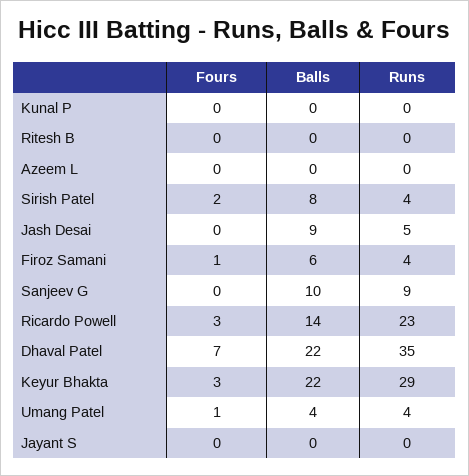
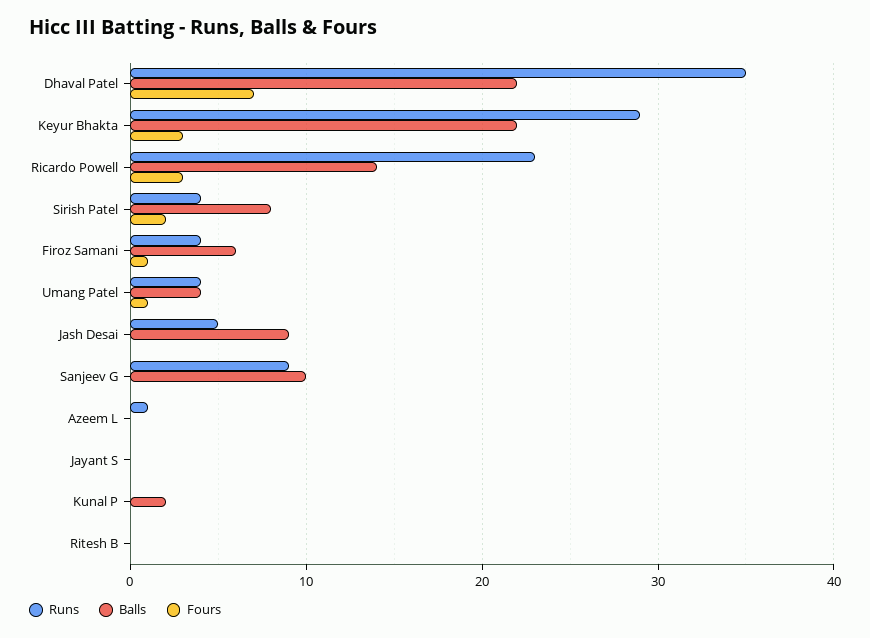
  {
    "Fours": {
      "Kunal P": 0,
      "Ritesh B": 0,
      "Azeem L": 0,
      "Sirish Patel": 2,
      "Jash Desai": 0,
      "Firoz Samani": 1,
      "Sanjeev G": 0,
      "Ricardo Powell": 3,
      "Dhaval Patel": 7,
      "Keyur Bhakta": 3,
      "Umang Patel": 1,
      "Jayant S": 0
    },
    "Balls": {
-     "Kunal P": 0,
+     "Kunal P": 2,
      "Ritesh B": 0,
      "Azeem L": 0,
      "Sirish Patel": 8,
      "Jash Desai": 9,
      "Firoz Samani": 6,
      "Sanjeev G": 10,
      "Ricardo Powell": 14,
      "Dhaval Patel": 22,
      "Keyur Bhakta": 22,
      "Umang Patel": 4,
      "Jayant S": 0
    },
    "Runs": {
      "Kunal P": 0,
      "Ritesh B": 0,
-     "Azeem L": 0,
+     "Azeem L": 1,
      "Sirish Patel": 4,
      "Jash Desai": 5,
      "Firoz Samani": 4,
      "Sanjeev G": 9,
      "Ricardo Powell": 23,
      "Dhaval Patel": 35,
      "Keyur Bhakta": 29,
      "Umang Patel": 4,
      "Jayant S": 0
    }
  }

